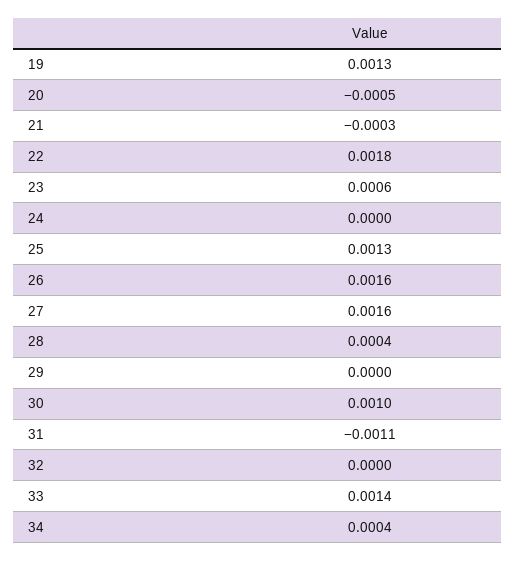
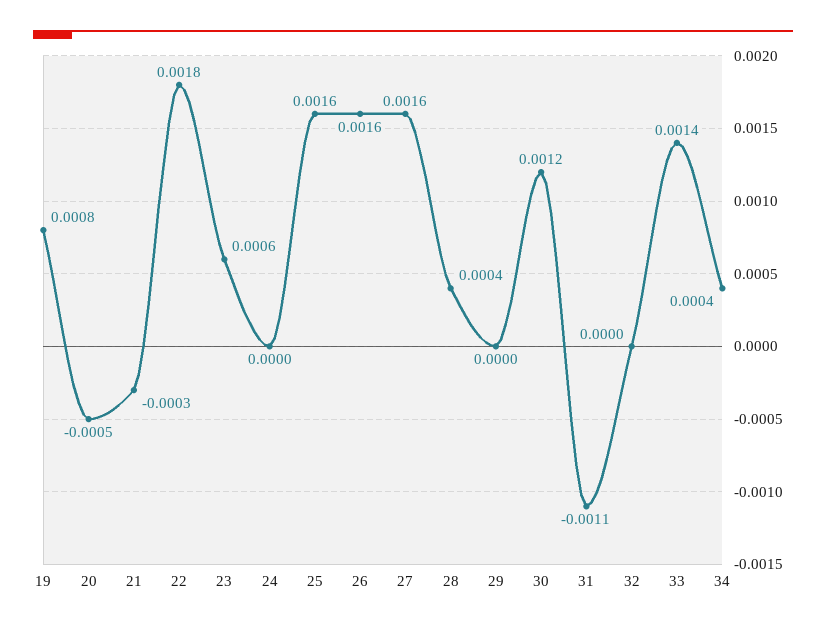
  {
-   "19": 0.0013,
+   "19": 0.0008,
    "20": -0.0005,
    "21": -0.0003,
    "22": 0.0018,
    "23": 0.0006,
    "24": 0,
-   "25": 0.0013,
+   "25": 0.0016,
    "26": 0.0016,
    "27": 0.0016,
    "28": 0.0004,
    "29": 0,
-   "30": 0.001,
+   "30": 0.0012,
    "31": -0.0011,
    "32": 0,
    "33": 0.0014,
    "34": 0.0004
  }

